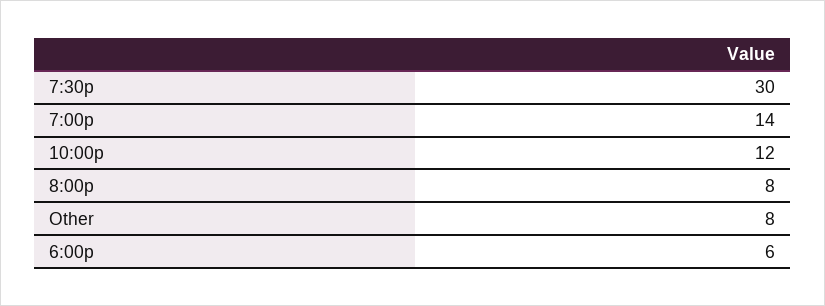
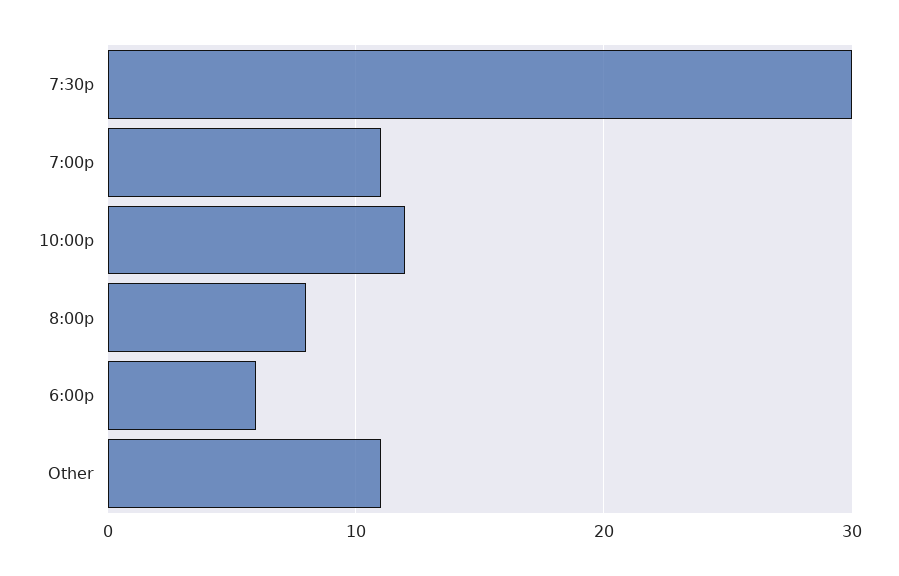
  {
    "7:30p": 30,
-   "7:00p": 14,
+   "7:00p": 11,
    "10:00p": 12,
    "8:00p": 8,
-   "Other": 8,
+   "Other": 11,
    "6:00p": 6
  }

